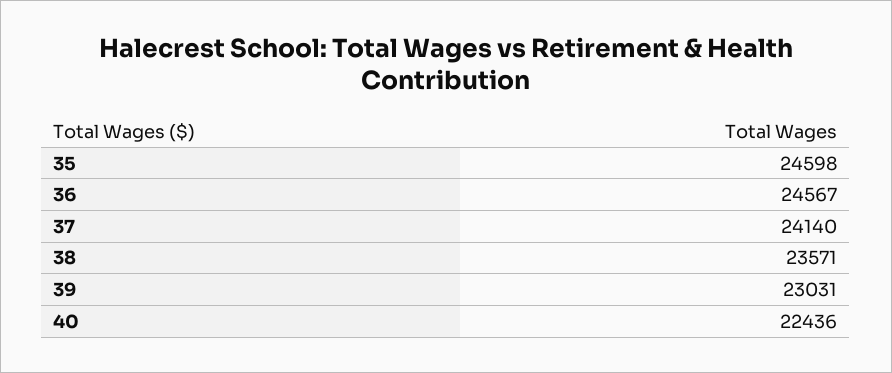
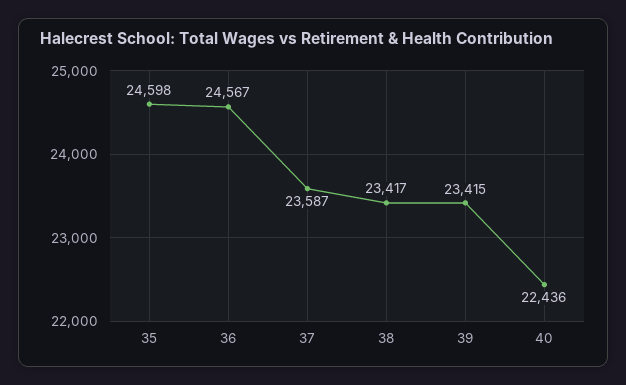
  {
    "35": 24598,
    "36": 24567,
-   "37": 24140,
+   "37": 23587,
-   "38": 23571,
+   "38": 23417,
-   "39": 23031,
+   "39": 23415,
    "40": 22436
  }

